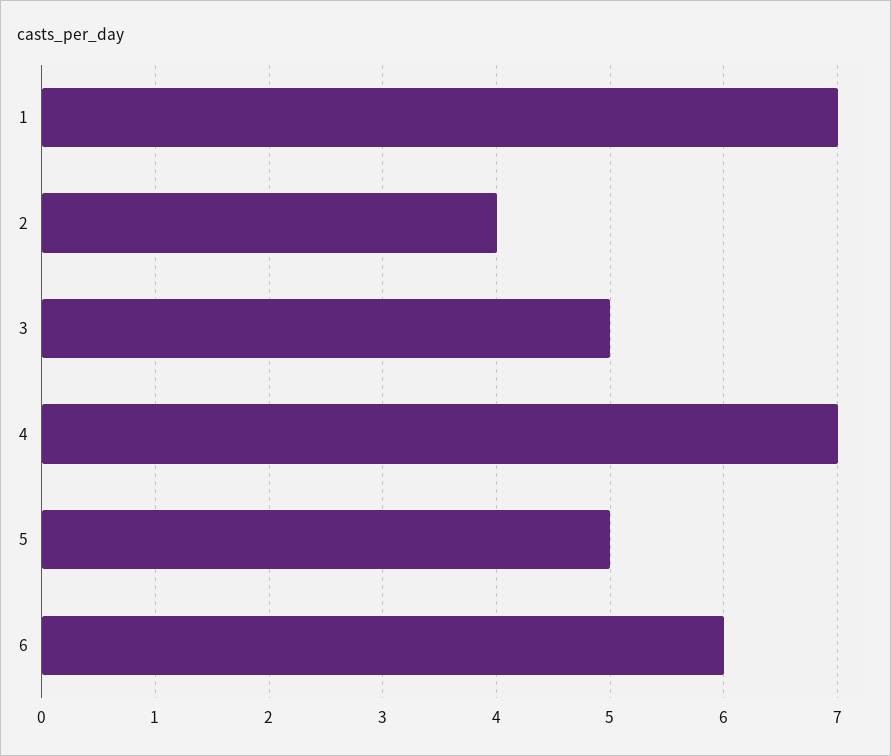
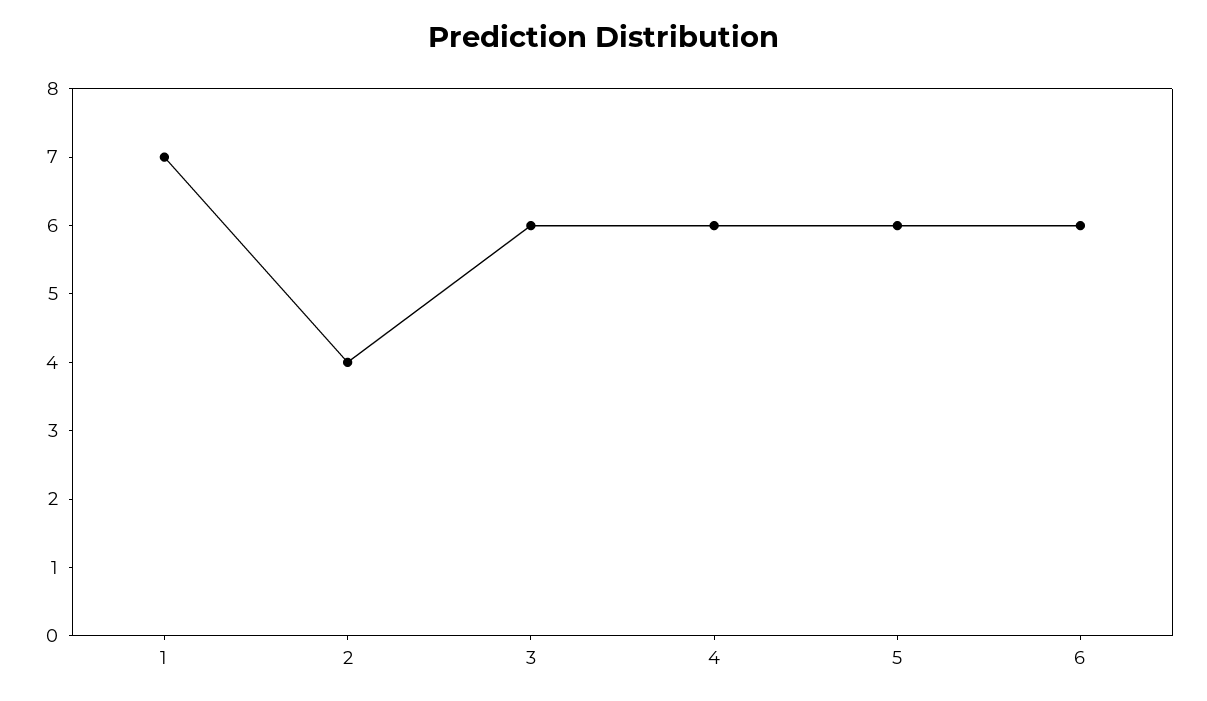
  {
    "1": 7,
    "2": 4,
-   "3": 5,
+   "3": 6,
-   "4": 7,
+   "4": 6,
-   "5": 5,
+   "5": 6,
    "6": 6
  }

